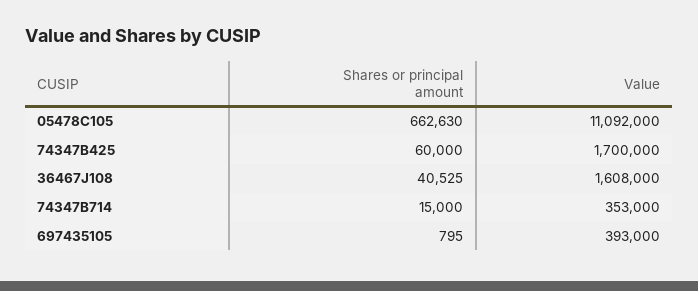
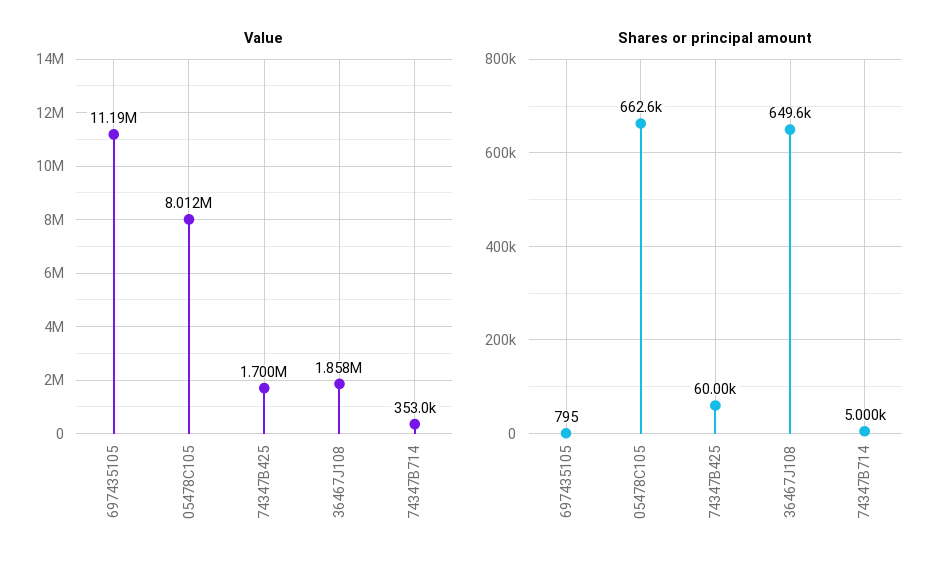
  {
    "Shares or principal amount": {
      "05478C105": 662630,
      "74347B425": 60000,
-     "36467J108": 40525,
+     "36467J108": 649600,
-     "74347B714": 15000,
+     "74347B714": 5000,
      "697435105": 795
    },
    "Value": {
-     "05478C105": 11092000,
+     "05478C105": 8012000,
      "74347B425": 1700000,
-     "36467J108": 1608000,
+     "36467J108": 1858000,
      "74347B714": 353000,
-     "697435105": 393000
+     "697435105": 11190000
    }
  }

